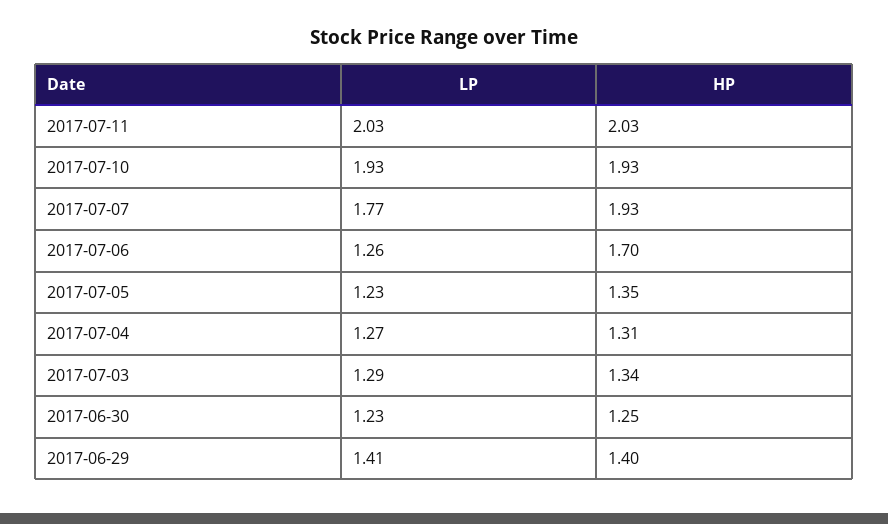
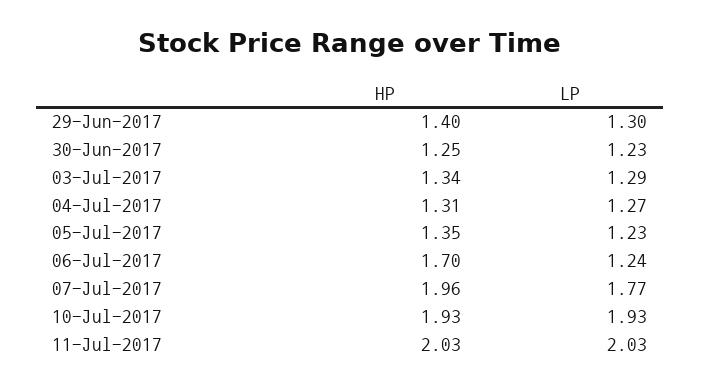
  {
    "LP": {
      "2017-07-11": 2.03,
      "2017-07-10": 1.93,
      "2017-07-07": 1.77,
-     "2017-07-06": 1.26,
+     "2017-07-06": 1.24,
      "2017-07-05": 1.23,
      "2017-07-04": 1.27,
      "2017-07-03": 1.29,
      "2017-06-30": 1.23,
-     "2017-06-29": 1.41
+     "2017-06-29": 1.3
    },
    "HP": {
      "2017-07-11": 2.03,
      "2017-07-10": 1.93,
-     "2017-07-07": 1.93,
+     "2017-07-07": 1.96,
      "2017-07-06": 1.7,
      "2017-07-05": 1.35,
      "2017-07-04": 1.31,
      "2017-07-03": 1.34,
      "2017-06-30": 1.25,
      "2017-06-29": 1.4
    }
  }

